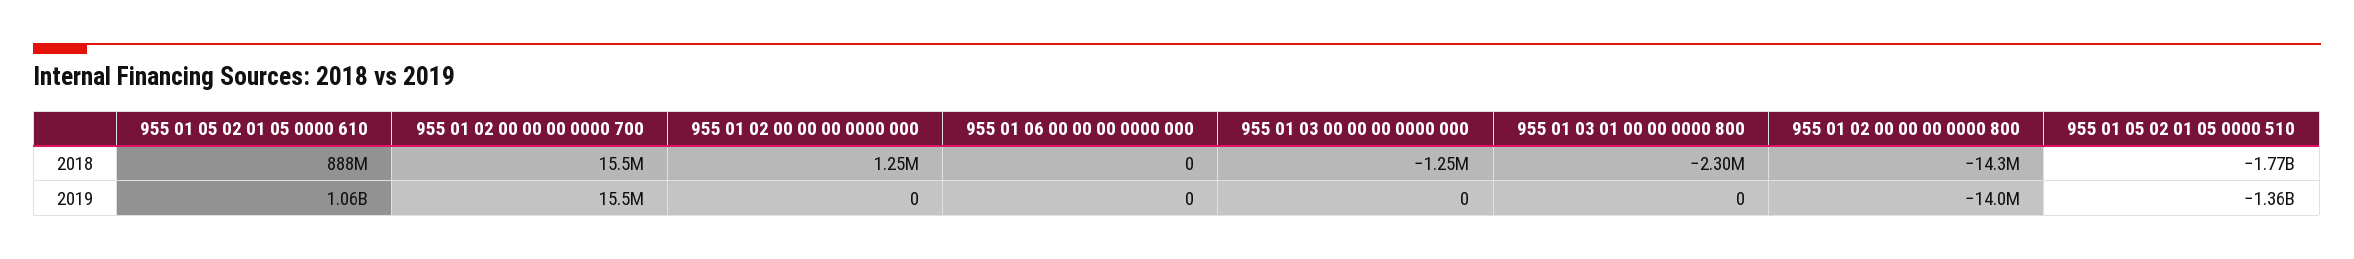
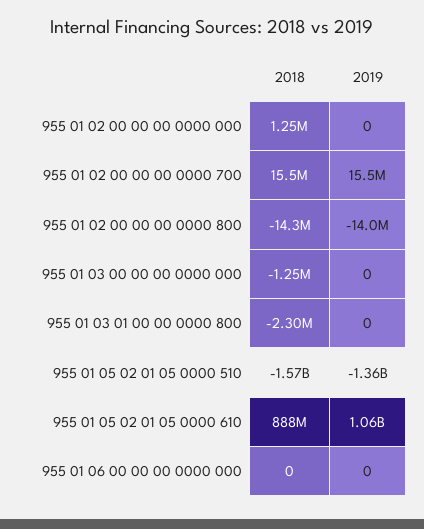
  {
    "955 01 05 02 01 05 0000 610": {
      "2018": 888000000,
      "2019": 1060000000
    },
    "955 01 02 00 00 00 0000 700": {
      "2018": 15500000,
      "2019": 15500000
    },
    "955 01 02 00 00 00 0000 000": {
      "2018": 1250000,
      "2019": 0
    },
    "955 01 06 00 00 00 0000 000": {
      "2018": 0,
      "2019": 0
    },
    "955 01 03 00 00 00 0000 000": {
      "2018": -1250000,
      "2019": 0
    },
    "955 01 03 01 00 00 0000 800": {
      "2018": -2300000,
      "2019": 0
    },
    "955 01 02 00 00 00 0000 800": {
      "2018": -14300000,
      "2019": -14000000
    },
    "955 01 05 02 01 05 0000 510": {
-     "2018": -1770000000,
+     "2018": -1570000000,
      "2019": -1360000000
    }
  }

